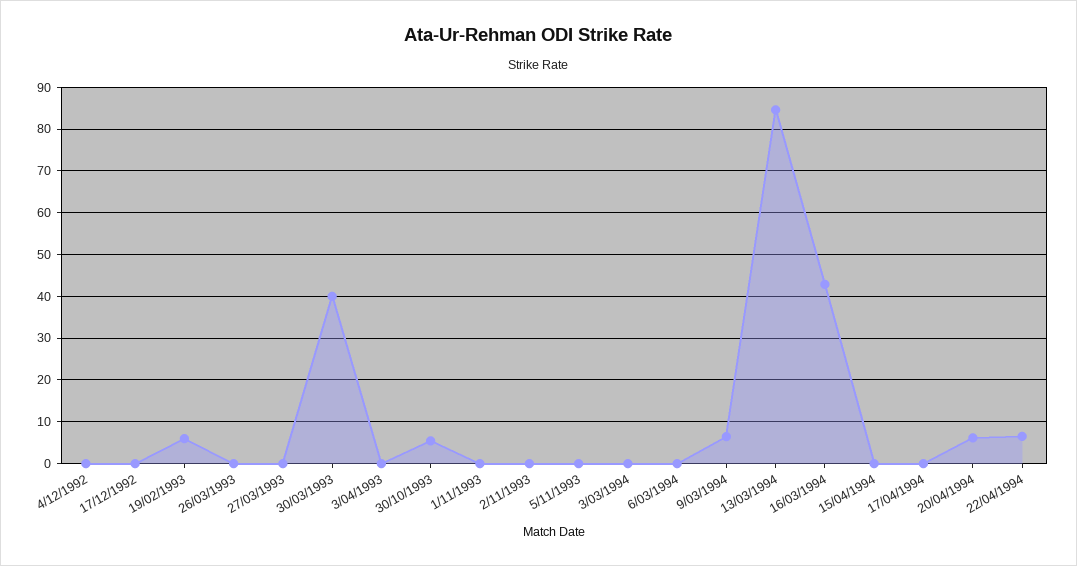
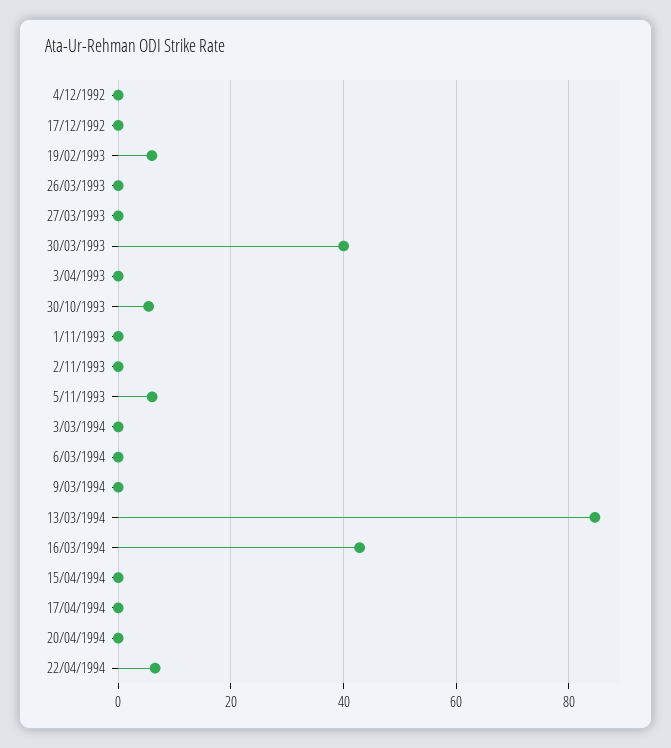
  {
    "4/12/1992": 0,
    "17/12/1992": 0,
    "19/02/1993": 6,
    "26/03/1993": 0,
    "27/03/1993": 0,
    "30/03/1993": 40,
    "3/04/1993": 0,
    "30/10/1993": 6,
    "1/11/1993": 0,
    "2/11/1993": 0,
-   "5/11/1993": 0,
+   "5/11/1993": 6,
    "3/03/1994": 0,
    "6/03/1994": 0,
-   "9/03/1994": 6,
+   "9/03/1994": 0,
    "13/03/1994": 84,
    "16/03/1994": 42,
    "15/04/1994": 0,
    "17/04/1994": 0,
-   "20/04/1994": 6,
+   "20/04/1994": 0,
    "22/04/1994": 6
  }

